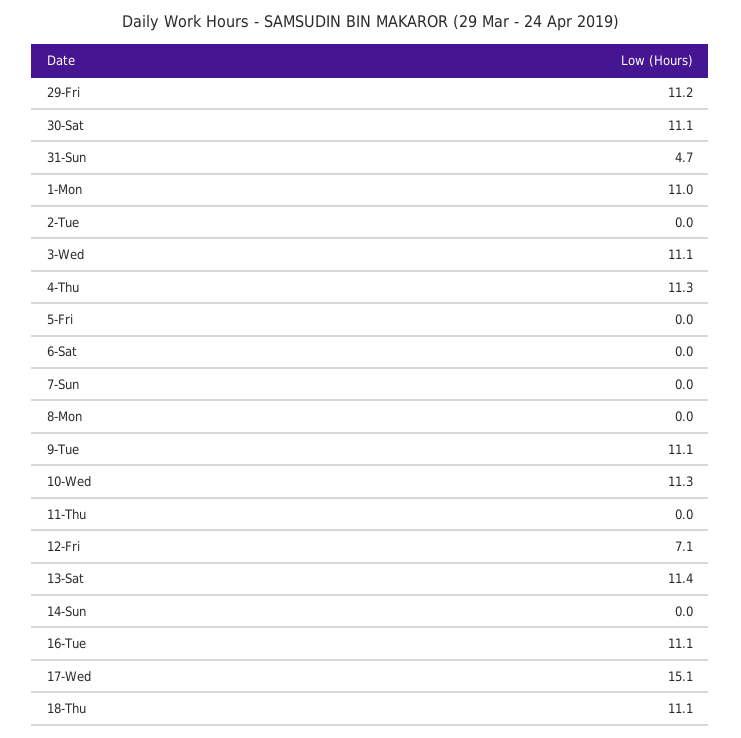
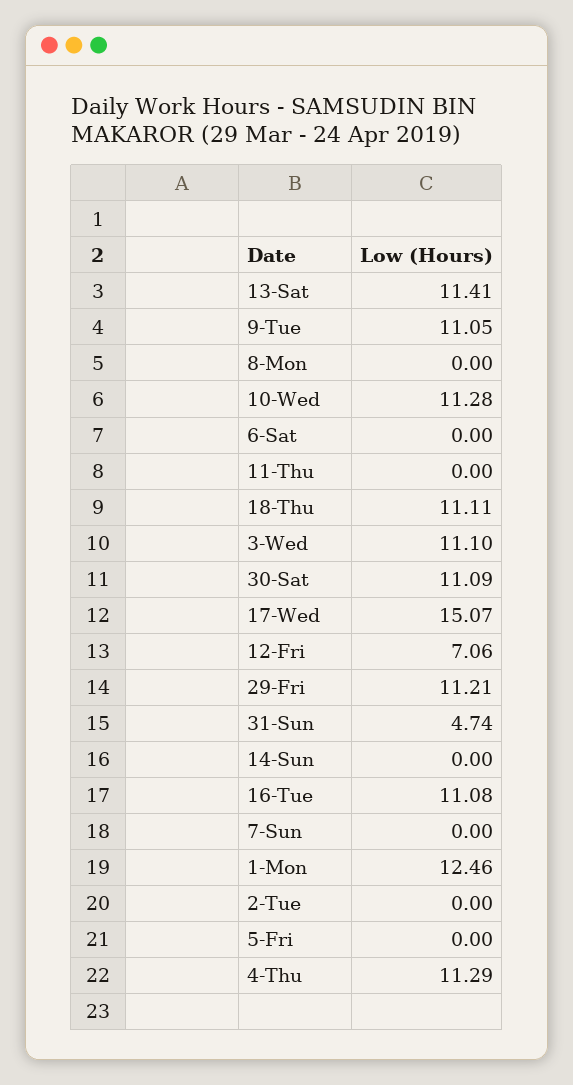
  {
    "29-Fri": 11.21,
    "30-Sat": 11.09,
    "31-Sun": 4.74,
-   "1-Mon": 11,
+   "1-Mon": 12.46,
    "2-Tue": 0,
    "3-Wed": 11.1,
    "4-Thu": 11.29,
    "5-Fri": 0,
    "6-Sat": 0,
    "7-Sun": 0,
    "8-Mon": 0,
    "9-Tue": 11.05,
    "10-Wed": 11.28,
    "11-Thu": 0,
    "12-Fri": 7.06,
    "13-Sat": 11.41,
    "14-Sun": 0,
    "16-Tue": 11.08,
    "17-Wed": 15.07,
    "18-Thu": 11.11
  }

